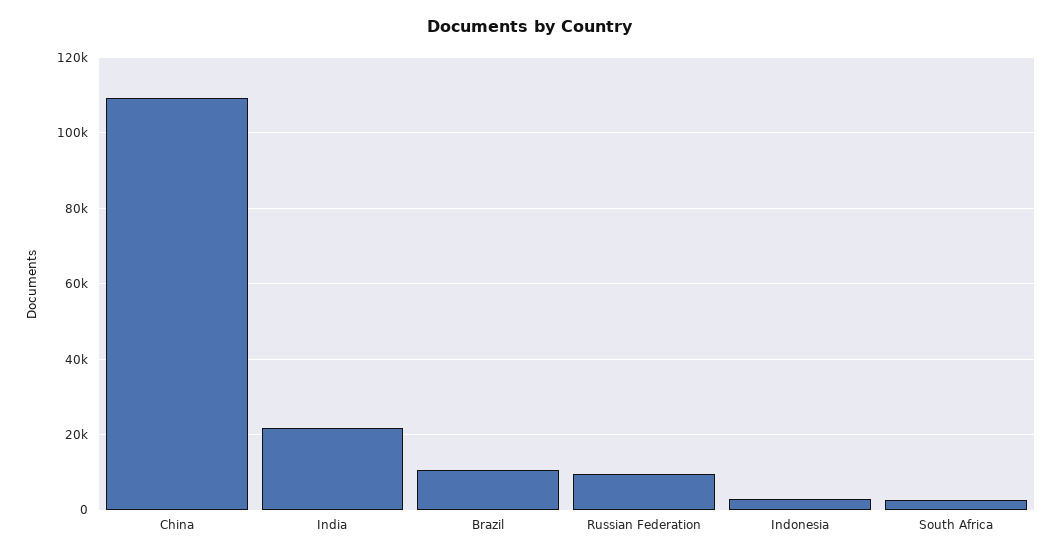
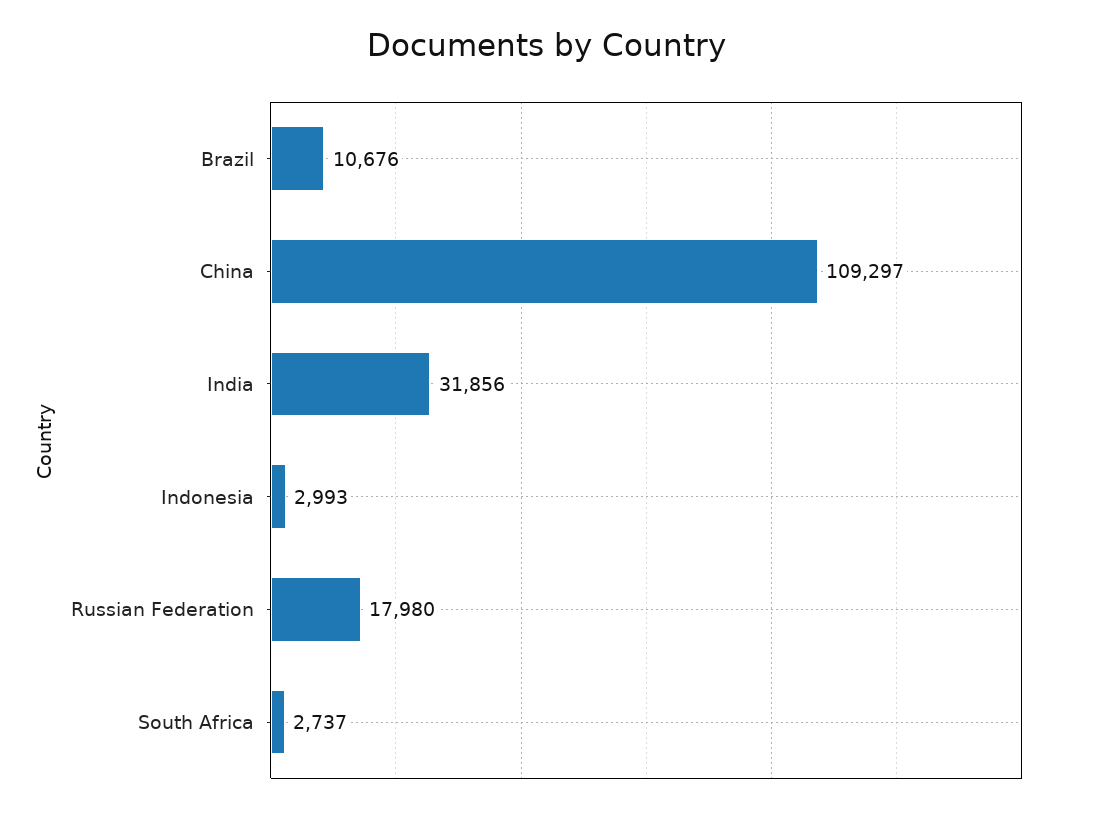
  {
    "China": 109297,
-   "India": 22000,
+   "India": 31856,
    "Brazil": 10676,
-   "Russian Federation": 10000,
+   "Russian Federation": 17980,
    "Indonesia": 2993,
    "South Africa": 2737
  }

